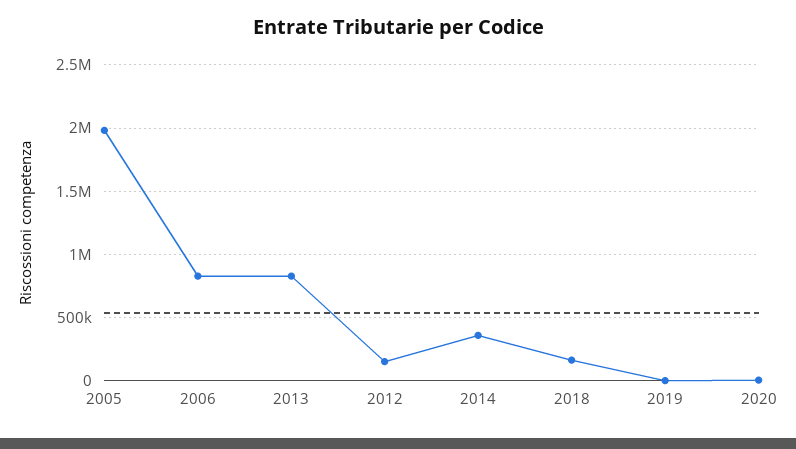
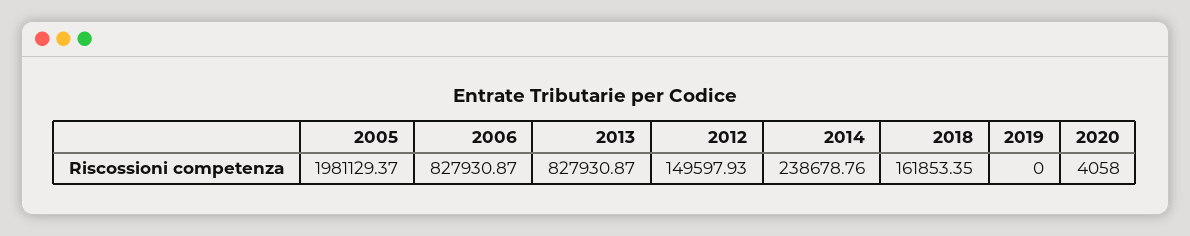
  {
    "2005": 1981129.37,
    "2006": 827930.87,
    "2013": 827930.87,
    "2012": 149597.93,
-   "2014": 350000,
+   "2014": 238678.76,
    "2018": 161853.35,
    "2019": 0,
    "2020": 4058
  }

